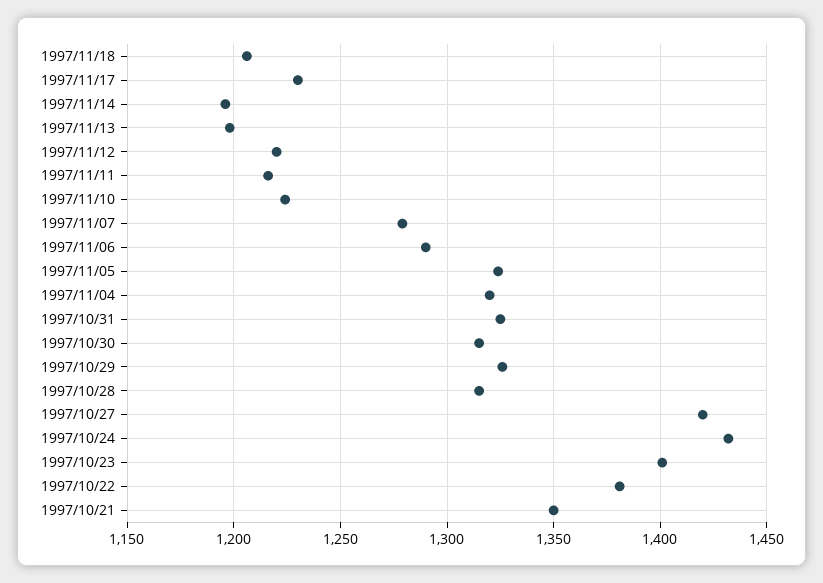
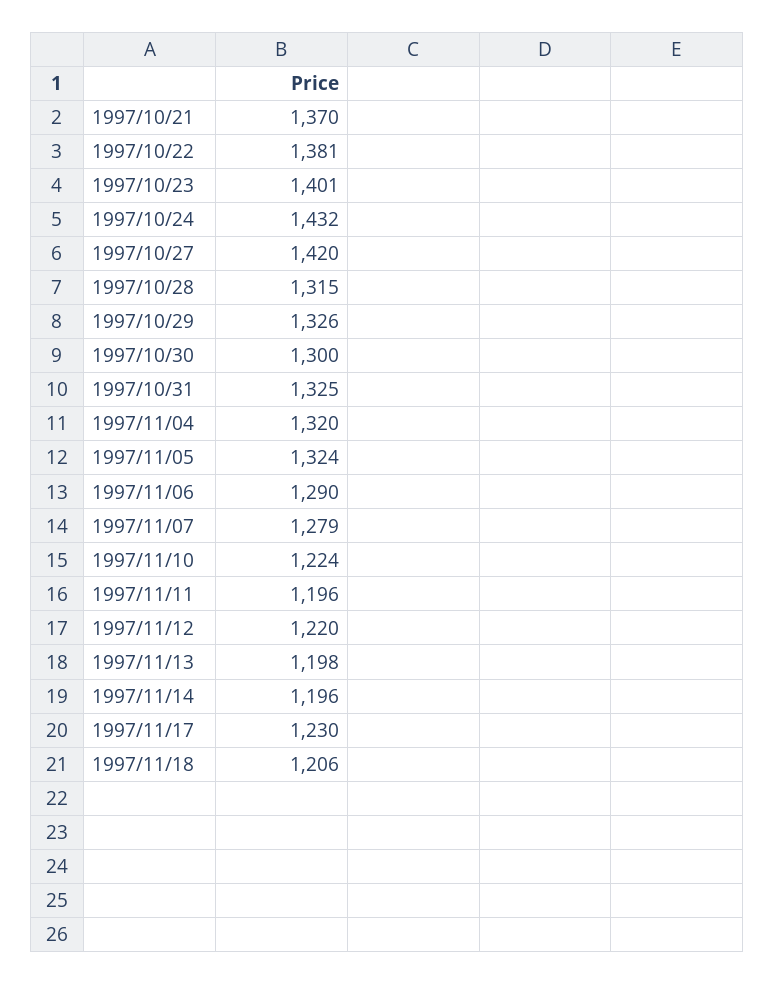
  {
    "1997/11/18": 1206,
    "1997/11/17": 1230,
    "1997/11/14": 1196,
    "1997/11/13": 1198,
    "1997/11/12": 1220,
-   "1997/11/11": 1215,
+   "1997/11/11": 1196,
    "1997/11/10": 1224,
    "1997/11/07": 1279,
    "1997/11/06": 1290,
    "1997/11/05": 1324,
    "1997/11/04": 1320,
    "1997/10/31": 1325,
-   "1997/10/30": 1315,
+   "1997/10/30": 1300,
    "1997/10/29": 1326,
    "1997/10/28": 1315,
    "1997/10/27": 1420,
    "1997/10/24": 1432,
    "1997/10/23": 1401,
    "1997/10/22": 1381,
-   "1997/10/21": 1350
+   "1997/10/21": 1370
  }

